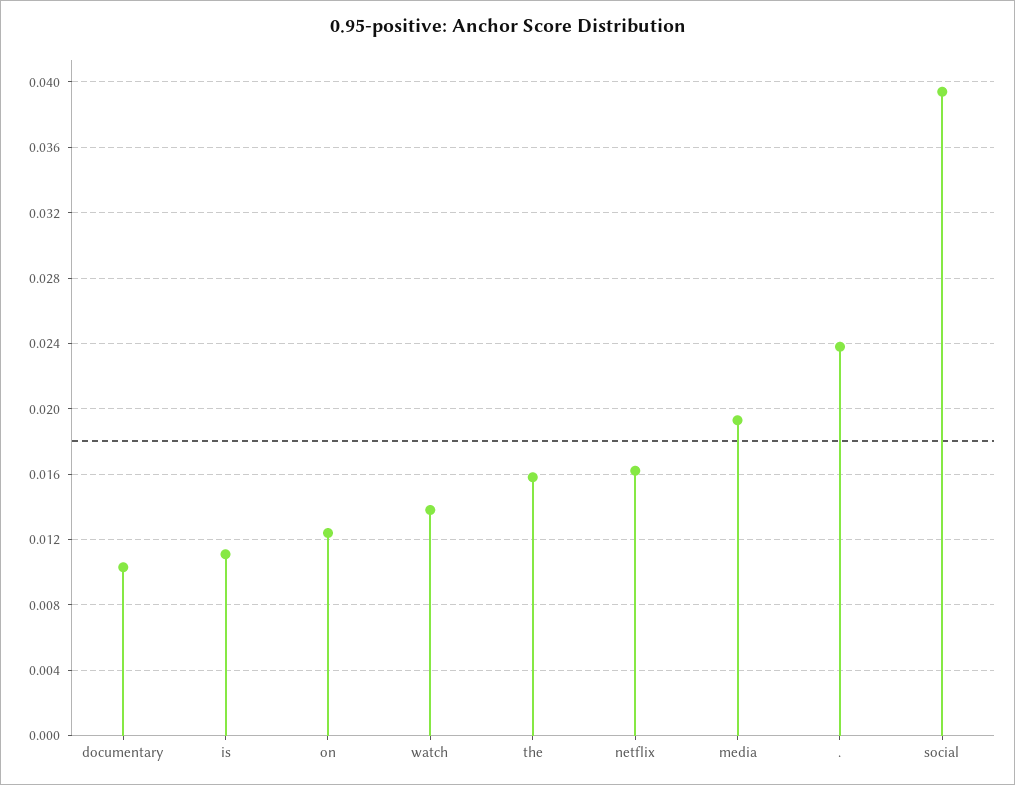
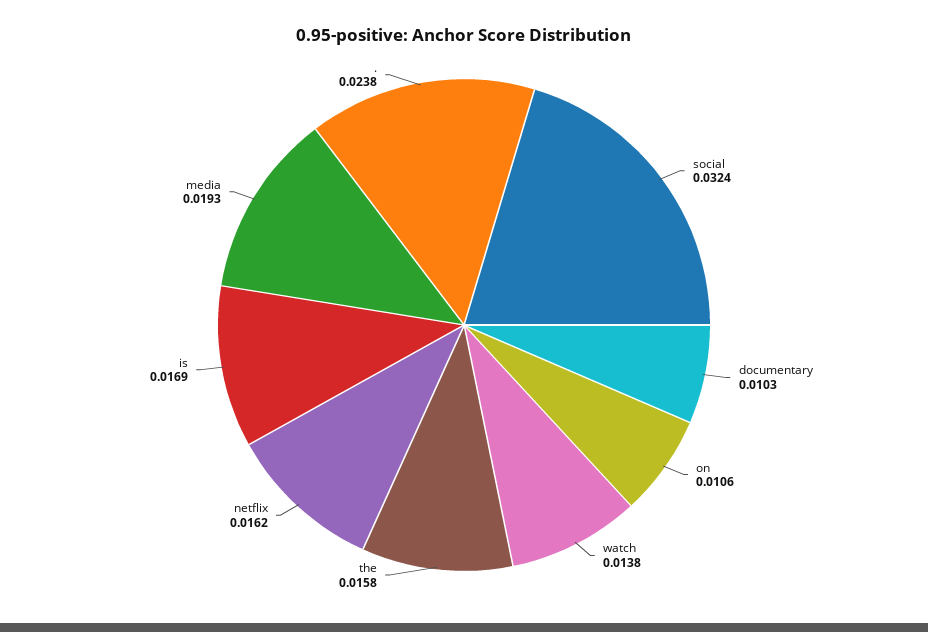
  {
    "documentary": 0.0103,
-   "is": 0.011,
+   "is": 0.0169,
-   "on": 0.0125,
+   "on": 0.0106,
    "watch": 0.0138,
    "the": 0.0158,
    "netflix": 0.0162,
    "media": 0.0193,
    ".": 0.0238,
-   "social": 0.0395
+   "social": 0.0324
  }

